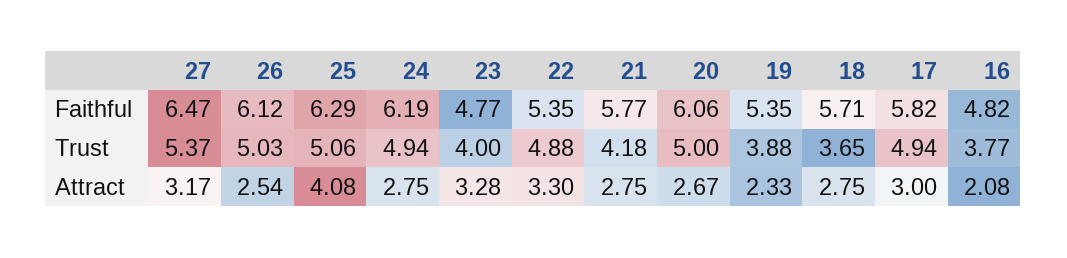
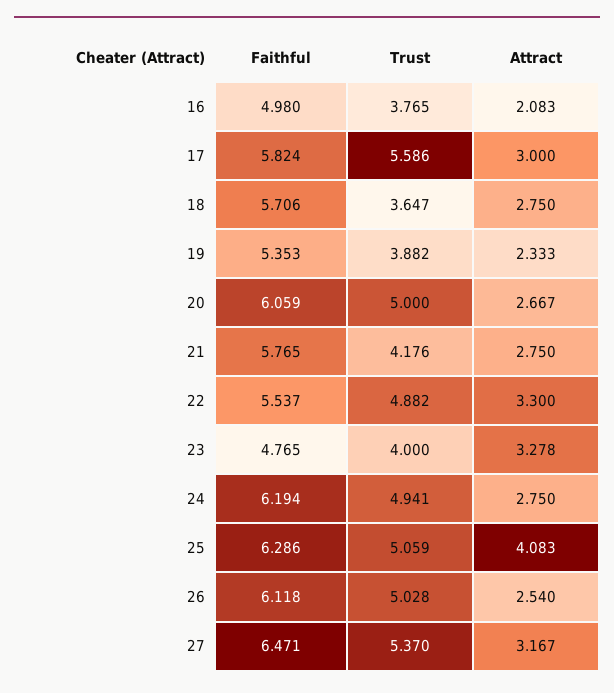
  {
    "27": {
      "Faithful": 6.471,
      "Trust": 5.37,
      "Attract": 3.167
    },
    "26": {
      "Faithful": 6.118,
      "Trust": 5.028,
      "Attract": 2.54
    },
    "25": {
      "Faithful": 6.286,
      "Trust": 5.059,
      "Attract": 4.083
    },
    "24": {
      "Faithful": 6.194,
      "Trust": 4.941,
      "Attract": 2.75
    },
    "23": {
      "Faithful": 4.765,
      "Trust": 4,
      "Attract": 3.278
    },
    "22": {
-     "Faithful": 5.35,
+     "Faithful": 5.537,
      "Trust": 4.882,
      "Attract": 3.3
    },
    "21": {
      "Faithful": 5.765,
      "Trust": 4.176,
      "Attract": 2.75
    },
    "20": {
      "Faithful": 6.059,
      "Trust": 5,
      "Attract": 2.667
    },
    "19": {
      "Faithful": 5.353,
      "Trust": 3.882,
      "Attract": 2.333
    },
    "18": {
      "Faithful": 5.706,
      "Trust": 3.647,
      "Attract": 2.75
    },
    "17": {
      "Faithful": 5.824,
-     "Trust": 4.94,
+     "Trust": 5.586,
      "Attract": 3
    },
    "16": {
-     "Faithful": 4.82,
+     "Faithful": 4.98,
      "Trust": 3.765,
      "Attract": 2.083
    }
  }

